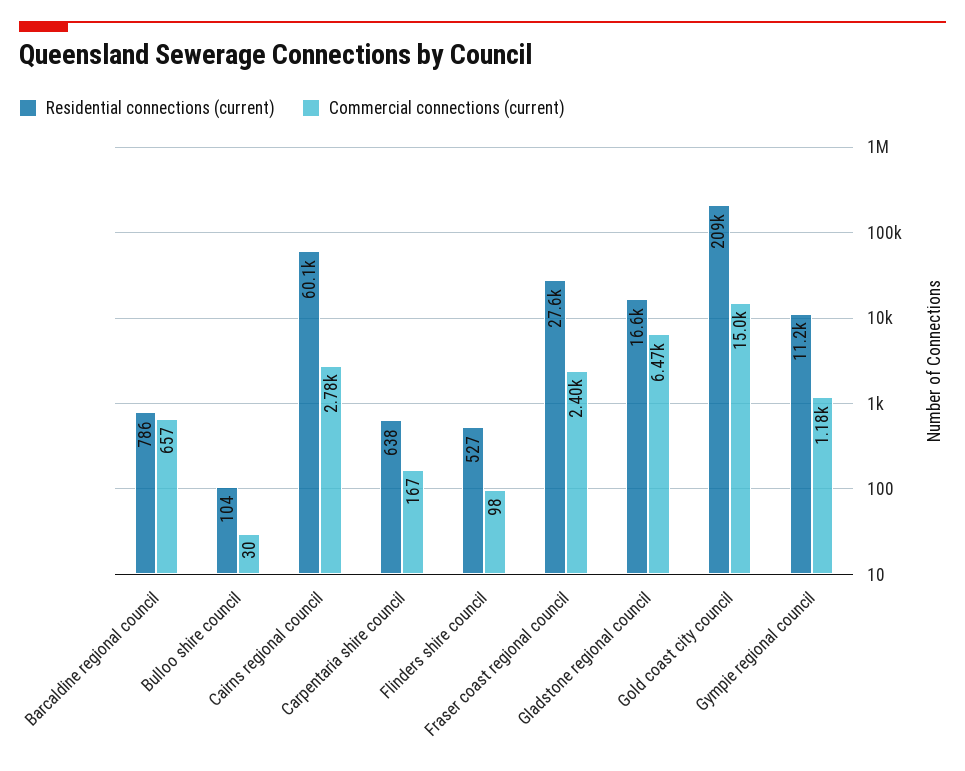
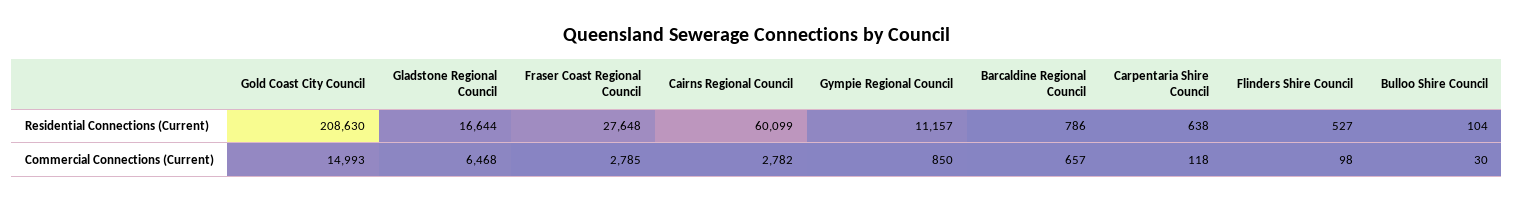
  {
    "Residential connections (current)": {
      "Barcaldine regional council": 786,
      "Bulloo shire council": 104,
      "Cairns regional council": 60099,
      "Carpentaria shire council": 638,
      "Flinders shire council": 527,
      "Fraser coast regional council": 27648,
      "Gladstone regional council": 16644,
      "Gold coast city council": 208630,
      "Gympie regional council": 11157
    },
    "Commercial connections (current)": {
      "Barcaldine regional council": 657,
      "Bulloo shire council": 30,
      "Cairns regional council": 2782,
-     "Carpentaria shire council": 167,
+     "Carpentaria shire council": 118,
      "Flinders shire council": 98,
-     "Fraser coast regional council": 2400,
+     "Fraser coast regional council": 2785,
      "Gladstone regional council": 6468,
      "Gold coast city council": 14993,
-     "Gympie regional council": 1180
+     "Gympie regional council": 850
    }
  }

